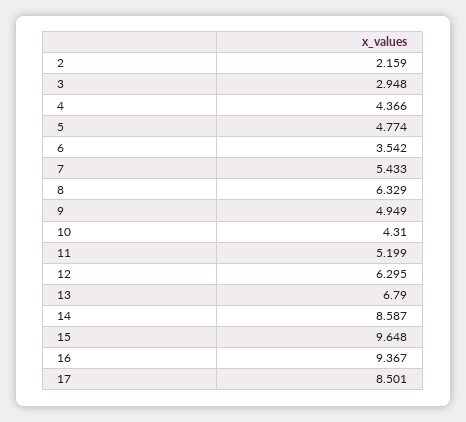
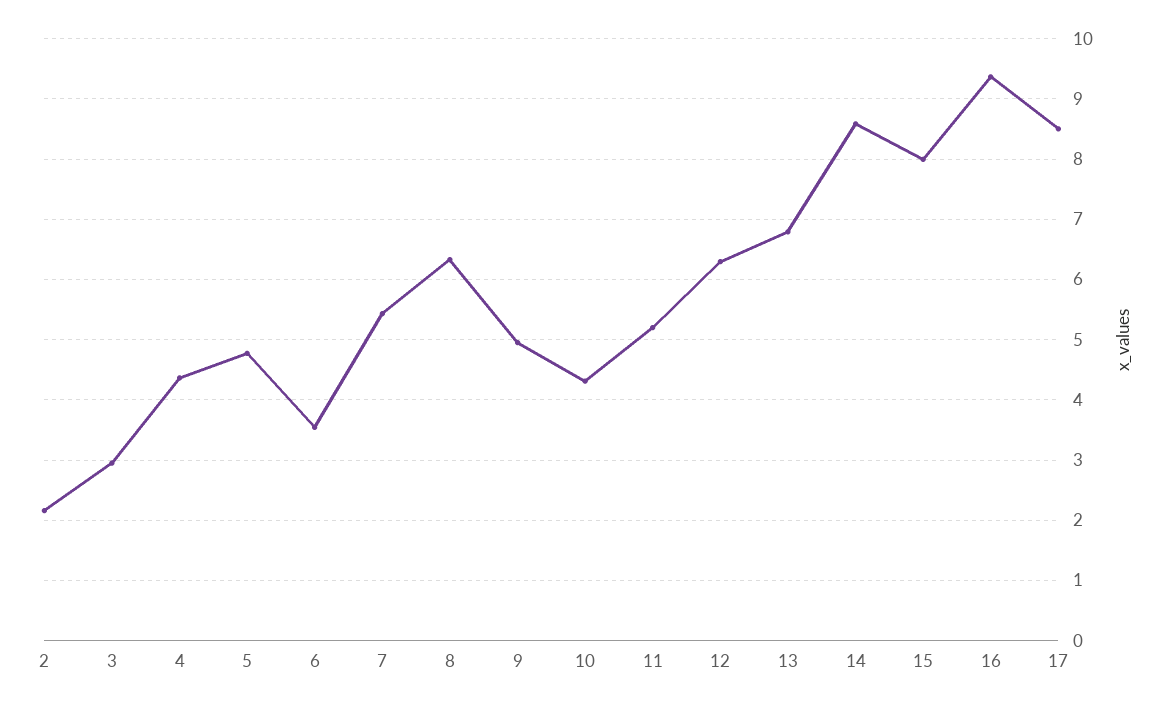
  {
    "2": 2.159,
    "3": 2.948,
    "4": 4.366,
    "5": 4.774,
    "6": 3.542,
    "7": 5.433,
    "8": 6.329,
    "9": 4.949,
    "10": 4.31,
    "11": 5.199,
    "12": 6.295,
    "13": 6.79,
    "14": 8.587,
-   "15": 9.648,
+   "15": 8,
    "16": 9.367,
    "17": 8.501
  }

